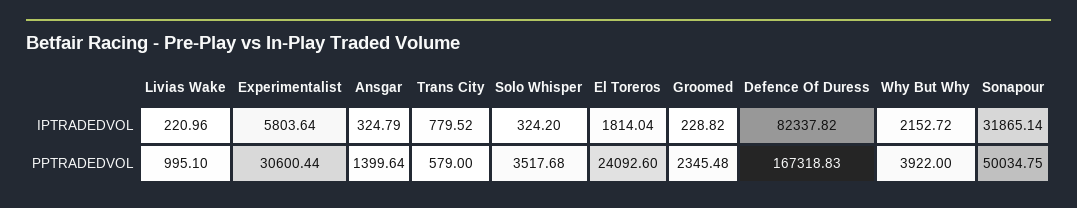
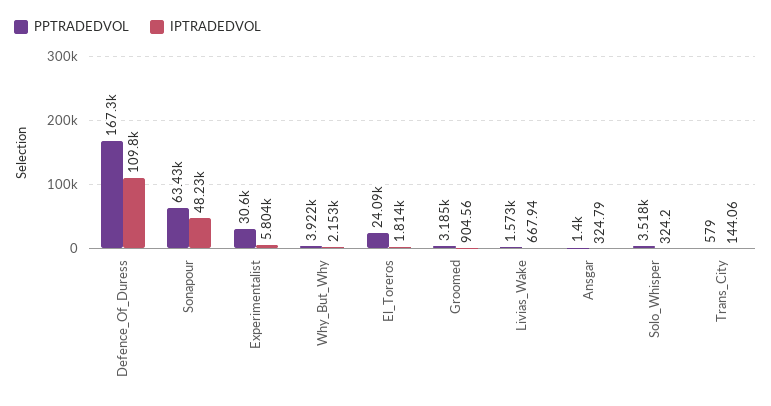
  {
    "IPTRADEDVOL": {
-     "Livias Wake": 220.96,
+     "Livias Wake": 667.94,
      "Experimentalist": 5803.64,
      "Ansgar": 324.79,
-     "Trans City": 779.52,
+     "Trans City": 144.06,
      "Solo Whisper": 324.2,
      "El Toreros": 1814.04,
-     "Groomed": 228.82,
+     "Groomed": 904.56,
-     "Defence Of Duress": 82337.82,
+     "Defence Of Duress": 109800,
      "Why But Why": 2152.72,
-     "Sonapour": 31865.14
+     "Sonapour": 48230
    },
    "PPTRADEDVOL": {
-     "Livias Wake": 995.1,
+     "Livias Wake": 1573,
      "Experimentalist": 30600.44,
      "Ansgar": 1399.64,
      "Trans City": 579,
      "Solo Whisper": 3517.68,
      "El Toreros": 24092.6,
-     "Groomed": 2345.48,
+     "Groomed": 3185,
      "Defence Of Duress": 167318.83,
      "Why But Why": 3922,
-     "Sonapour": 50034.75
+     "Sonapour": 63430
    }
  }

